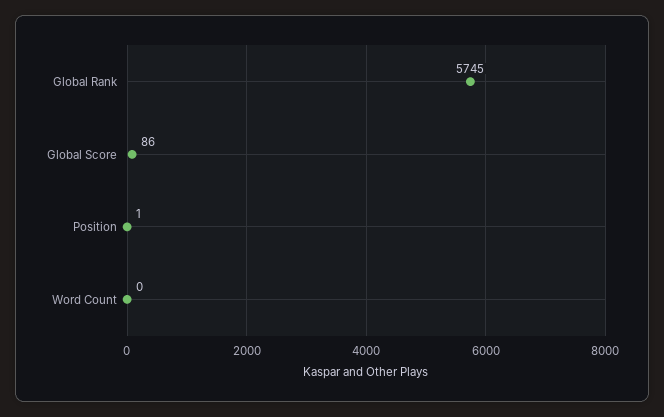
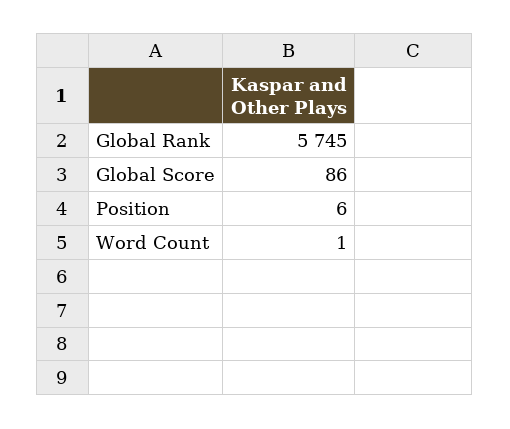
  {
    "Global Rank": 5745,
    "Global Score": 86,
-   "Position": 1,
+   "Position": 6,
-   "Word Count": 0
+   "Word Count": 1
  }

